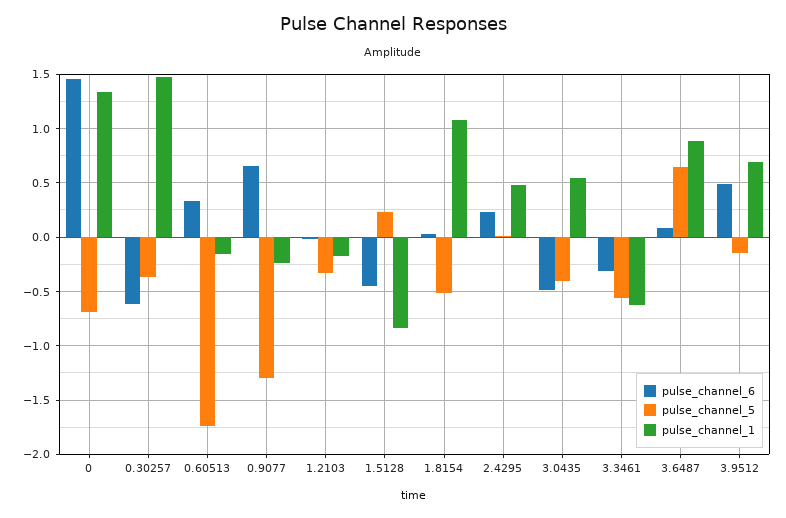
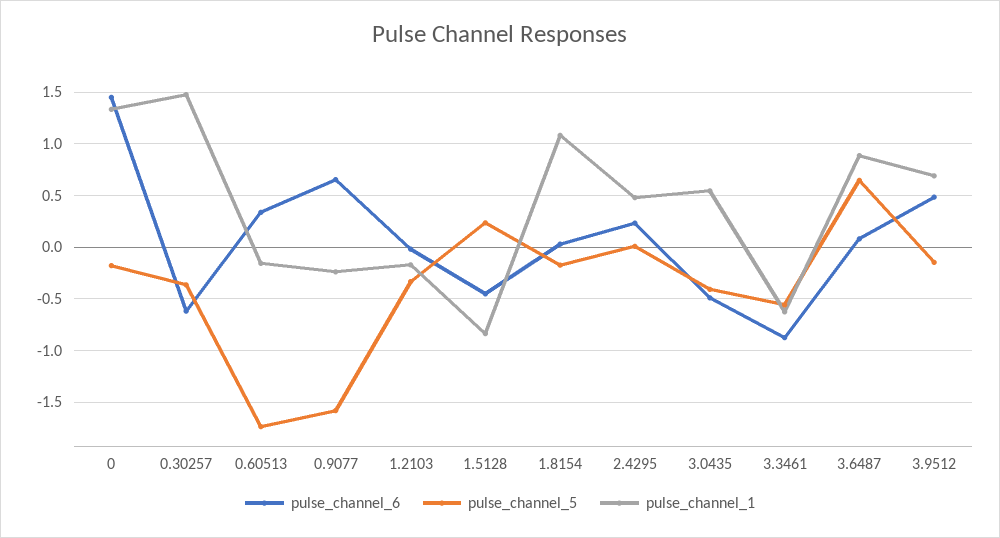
  {
    "pulse_channel_6": {
      "0": 1.5,
      "0.30257": -0.6,
      "0.60513": 0.3,
      "0.9077": 0.7,
      "1.2103": 0,
      "1.5128": -0.5,
      "1.8154": 0,
      "2.4295": 0.2,
      "3.0435": -0.5,
-     "3.3461": -0.3,
+     "3.3461": -0.9,
      "3.6487": 0.1,
      "3.9512": 0.5
    },
    "pulse_channel_5": {
-     "0": -0.7,
+     "0": -0.2,
      "0.30257": -0.4,
      "0.60513": -1.7,
-     "0.9077": -1.3,
+     "0.9077": -1.6,
      "1.2103": -0.3,
      "1.5128": 0.2,
-     "1.8154": -0.5,
+     "1.8154": -0.2,
      "2.4295": 0,
      "3.0435": -0.4,
      "3.3461": -0.6,
      "3.6487": 0.6,
      "3.9512": -0.1
    },
    "pulse_channel_1": {
      "0": 1.3,
      "0.30257": 1.5,
      "0.60513": -0.2,
      "0.9077": -0.2,
      "1.2103": -0.2,
      "1.5128": -0.8,
      "1.8154": 1.1,
      "2.4295": 0.5,
      "3.0435": 0.5,
      "3.3461": -0.6,
      "3.6487": 0.9,
      "3.9512": 0.7
    }
  }

